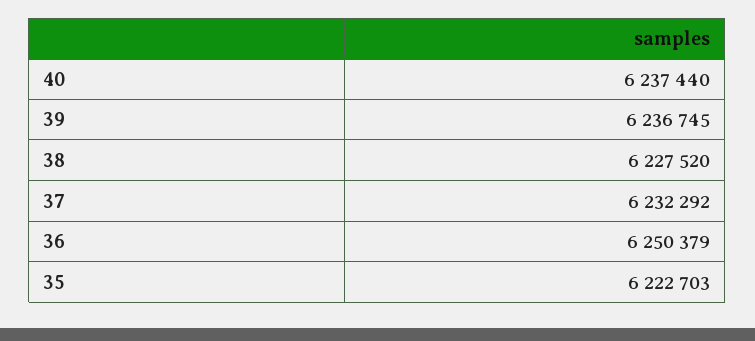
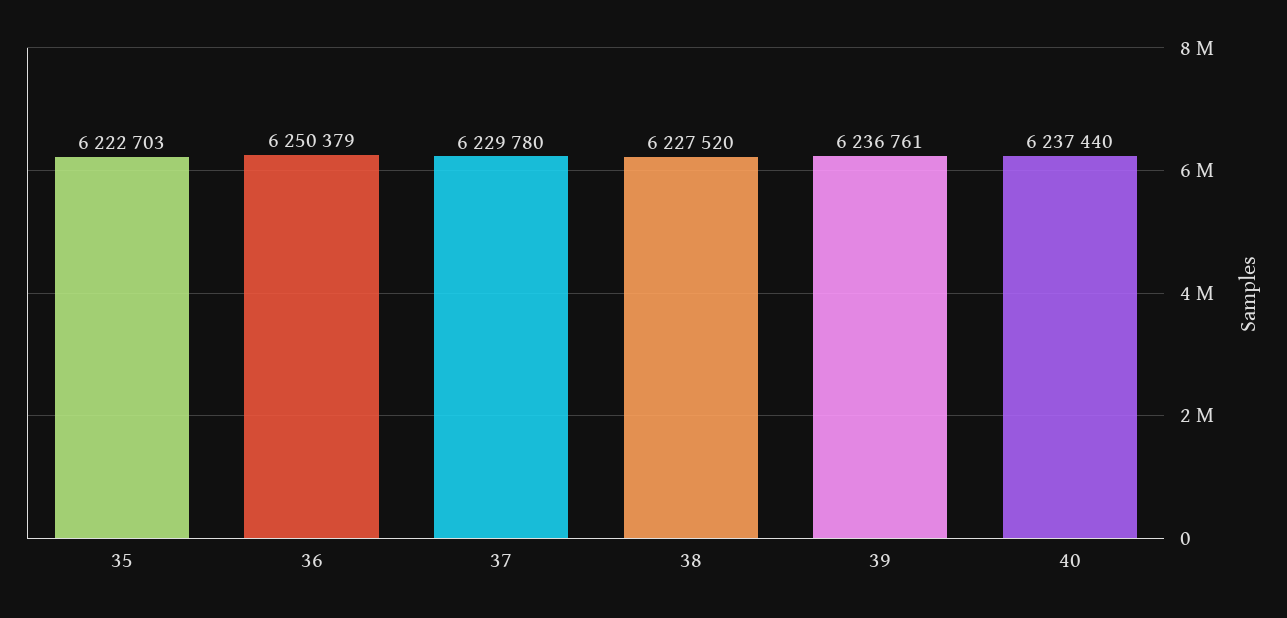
  {
    "40": 6237440,
-   "39": 6236745,
+   "39": 6236761,
    "38": 6227520,
-   "37": 6232292,
+   "37": 6229780,
    "36": 6250379,
    "35": 6222703
  }

